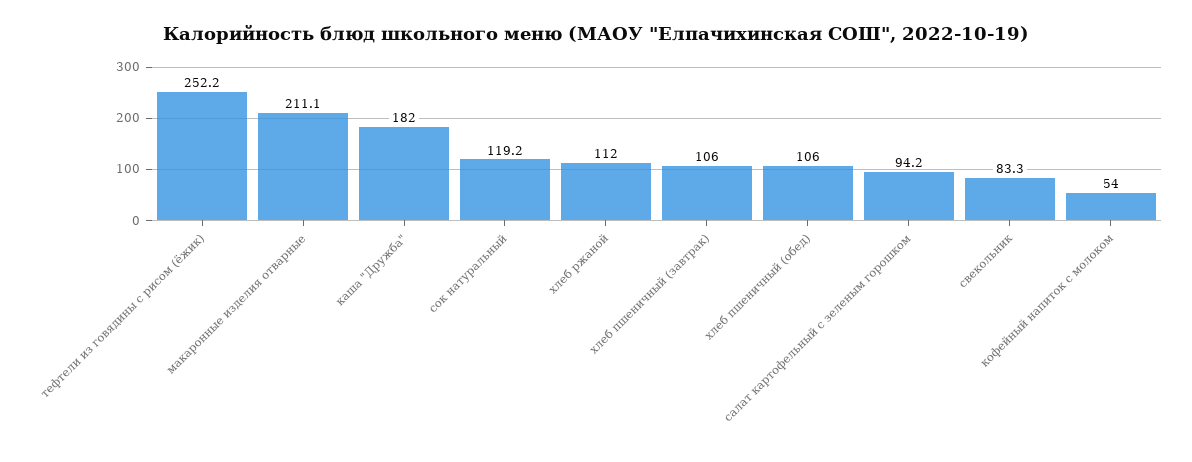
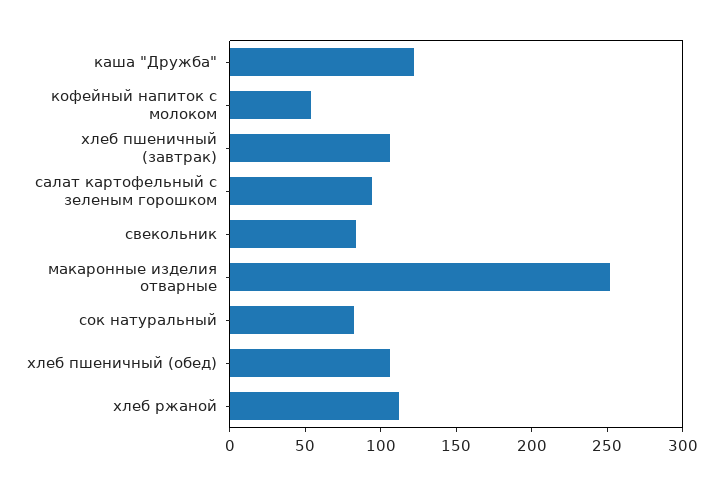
  {
-   "тефтели из говядины с рисом (ёжик)": 252.2,
-   "макаронные изделия отварные": 211.1,
+   "макаронные изделия отварные": 250,
-   "каша \"Дружба\"": 182,
+   "каша \"Дружба\"": 120,
-   "сок натуральный": 119.2,
+   "сок натуральный": 80,
    "хлеб ржаной": 112,
    "хлеб пшеничный (завтрак)": 106,
    "хлеб пшеничный (обед)": 106,
    "салат картофельный с зеленым горошком": 94.2,
    "свекольник": 83.3,
    "кофейный напиток с молоком": 54
  }

